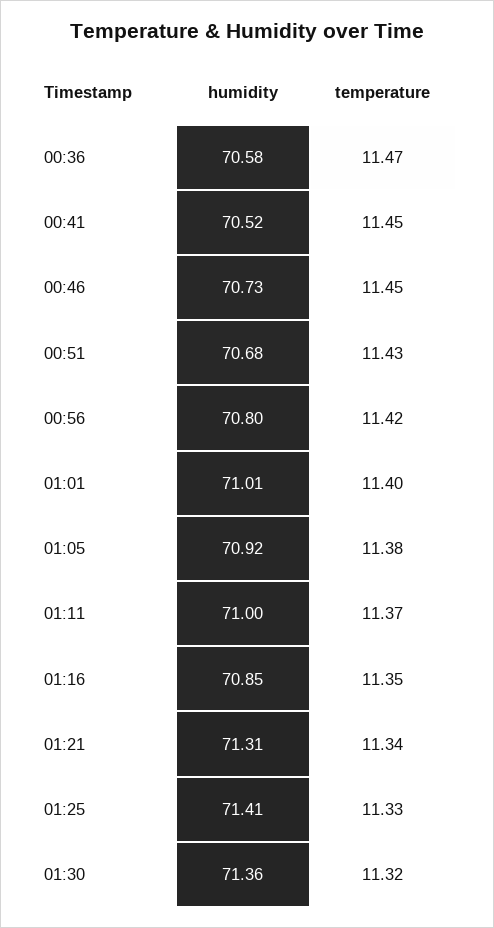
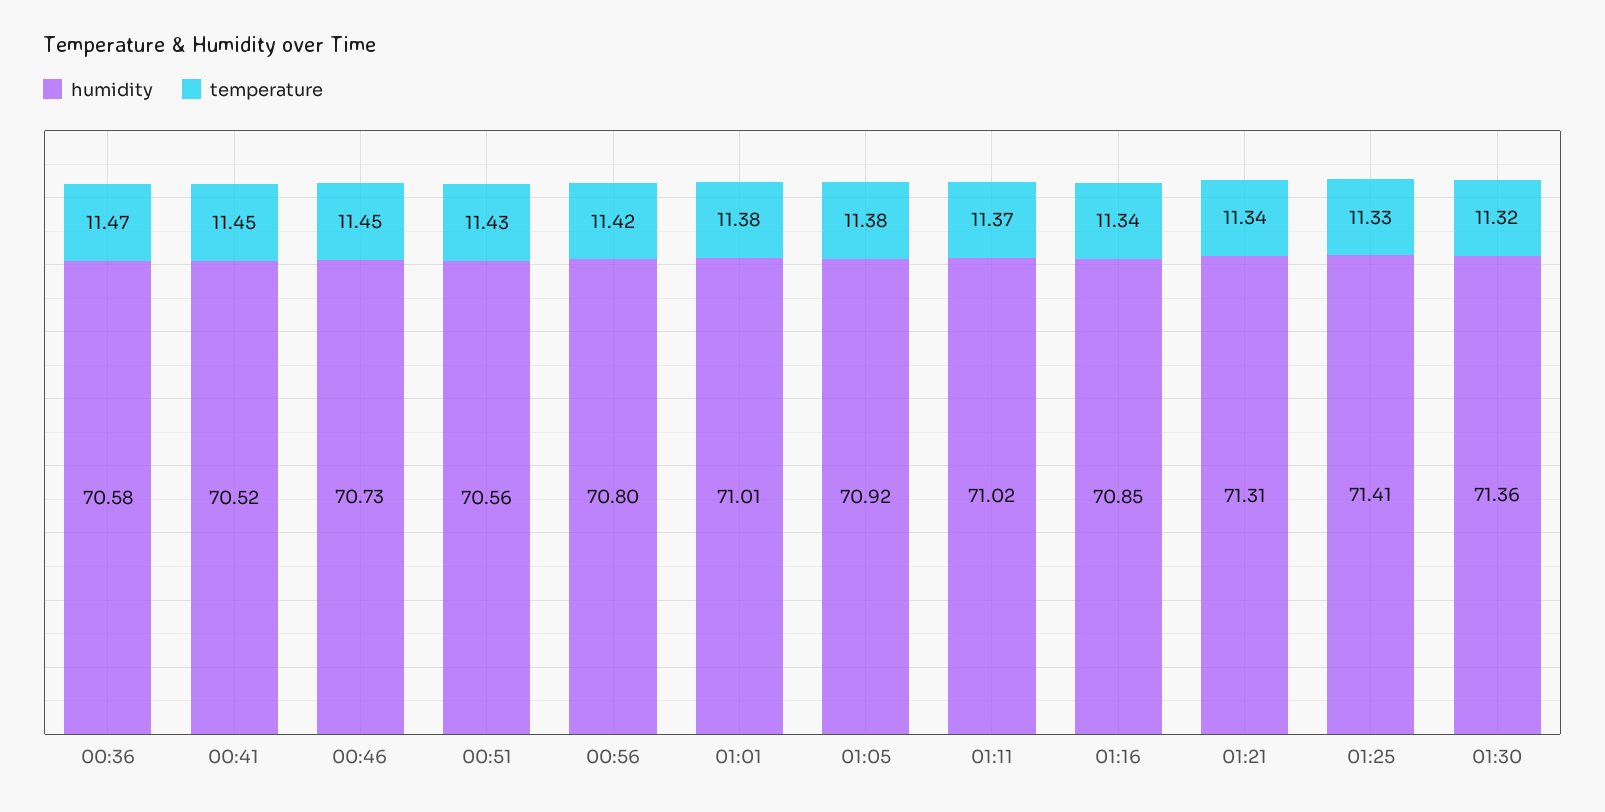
  {
    "humidity": {
      "00:36": 70.58,
      "00:41": 70.52,
      "00:46": 70.73,
-     "00:51": 70.68,
+     "00:51": 70.56,
      "00:56": 70.8,
      "01:01": 71.01,
      "01:05": 70.92,
-     "01:11": 71,
+     "01:11": 71.02,
      "01:16": 70.85,
      "01:21": 71.31,
      "01:25": 71.41,
      "01:30": 71.36
    },
    "temperature": {
      "00:36": 11.47,
      "00:41": 11.45,
      "00:46": 11.45,
      "00:51": 11.43,
      "00:56": 11.42,
-     "01:01": 11.4,
+     "01:01": 11.38,
      "01:05": 11.38,
      "01:11": 11.37,
-     "01:16": 11.35,
+     "01:16": 11.34,
      "01:21": 11.34,
      "01:25": 11.33,
      "01:30": 11.32
    }
  }

